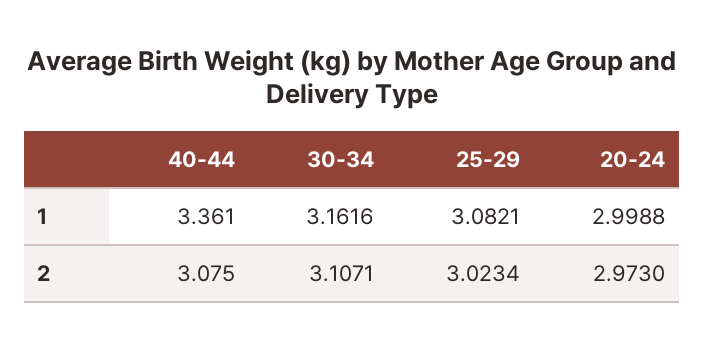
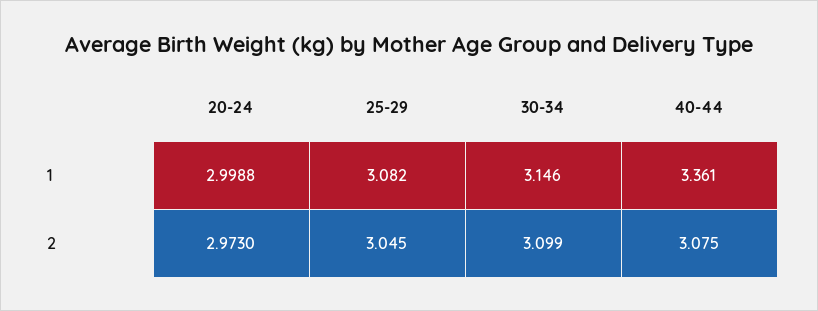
  {
    "40-44": {
      "1": 3.361,
      "2": 3.075
    },
    "30-34": {
-     "1": 3.1616,
+     "1": 3.146,
-     "2": 3.1071
+     "2": 3.099
    },
    "25-29": {
      "1": 3.0821,
-     "2": 3.0234
+     "2": 3.045
    },
    "20-24": {
      "1": 2.9988,
      "2": 2.973
    }
  }

